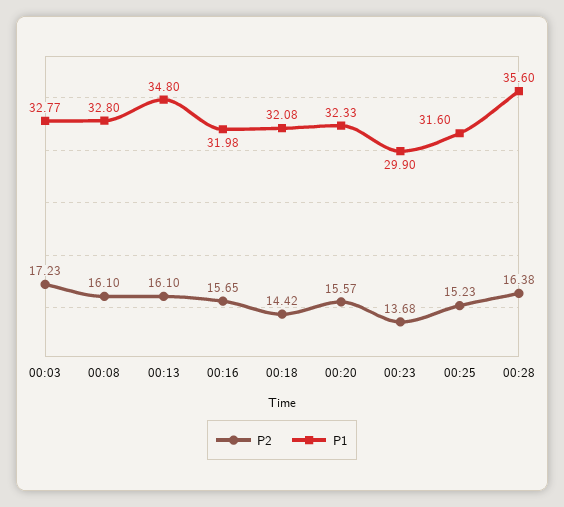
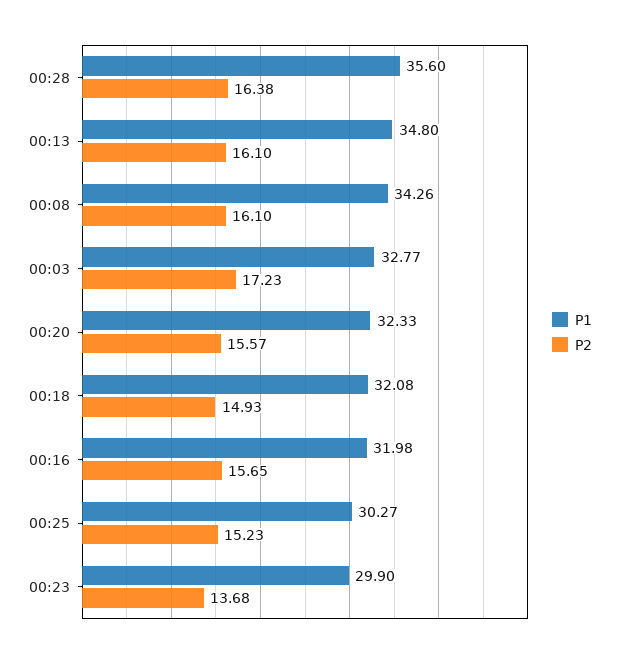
  {
    "P2": {
      "00:03": 17.23,
      "00:08": 16.1,
      "00:13": 16.1,
      "00:16": 15.65,
-     "00:18": 14.42,
+     "00:18": 14.93,
      "00:20": 15.57,
      "00:23": 13.68,
      "00:25": 15.23,
      "00:28": 16.38
    },
    "P1": {
      "00:03": 32.77,
-     "00:08": 32.8,
+     "00:08": 34.26,
      "00:13": 34.8,
      "00:16": 31.98,
      "00:18": 32.08,
      "00:20": 32.33,
      "00:23": 29.9,
-     "00:25": 31.6,
+     "00:25": 30.27,
      "00:28": 35.6
    }
  }

